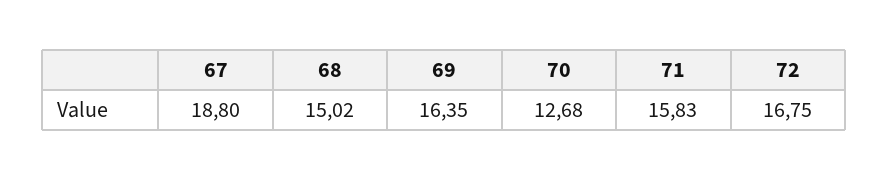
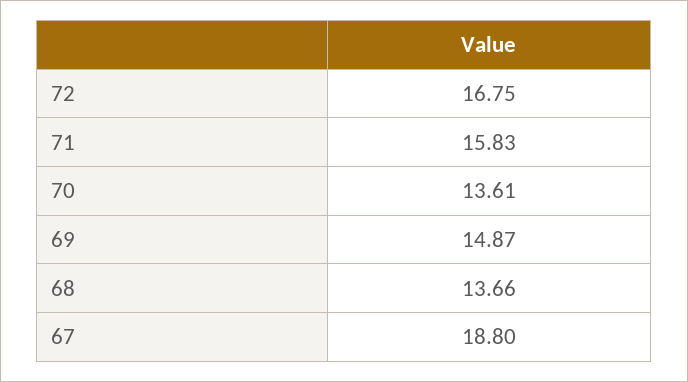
  {
    "67": 18.8,
-   "68": 15.02,
+   "68": 13.66,
-   "69": 16.35,
+   "69": 14.87,
-   "70": 12.68,
+   "70": 13.61,
    "71": 15.83,
    "72": 16.75
  }

